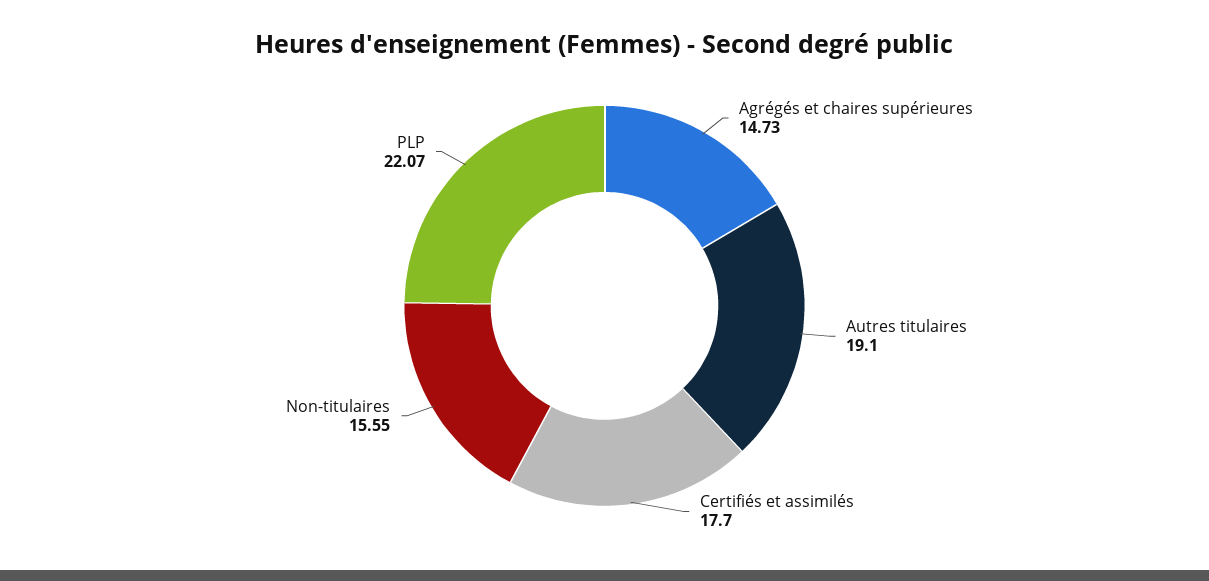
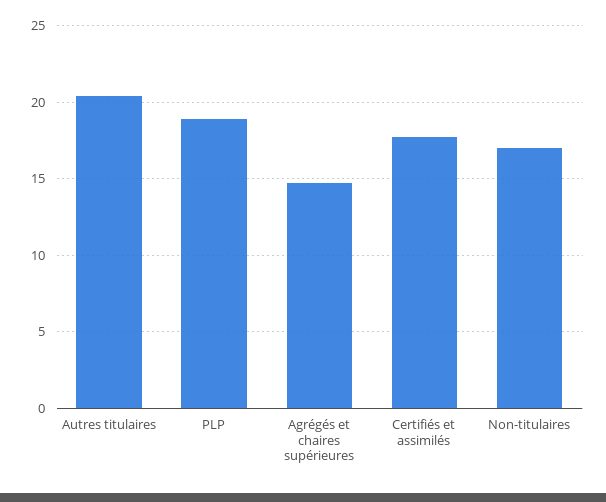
  {
    "Agrégés et chaires supérieures": 14.73,
-   "Autres titulaires": 19.1,
+   "Autres titulaires": 20.5,
    "Certifiés et assimilés": 17.7,
-   "Non-titulaires": 15.55,
+   "Non-titulaires": 17,
-   "PLP": 22.07
+   "PLP": 19
  }

